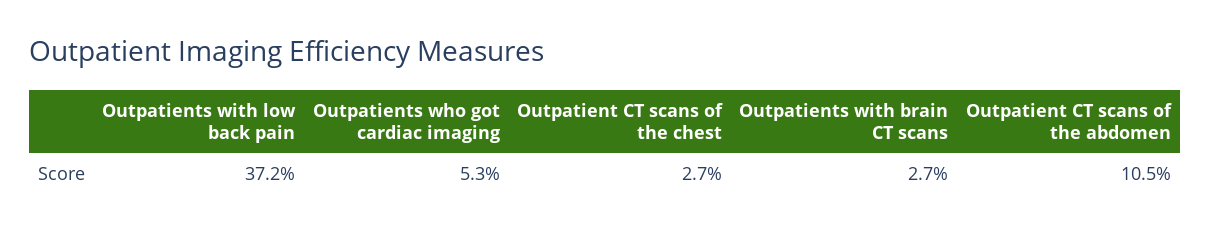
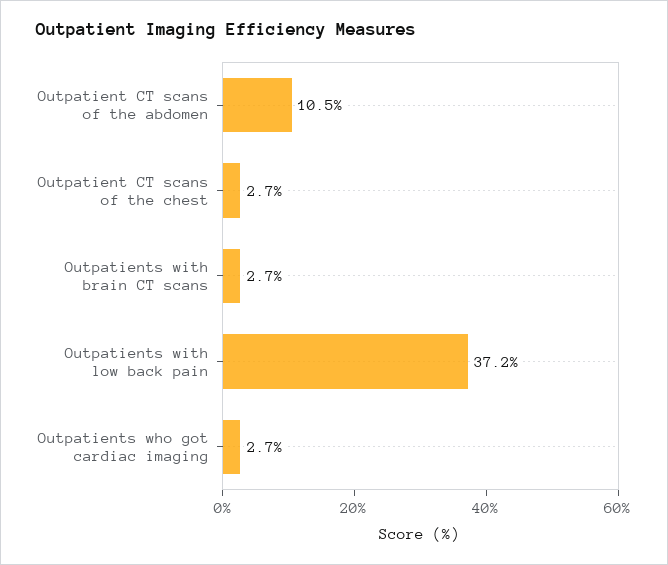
  {
    "Outpatients with low back pain": 37.2,
-   "Outpatients who got cardiac imaging": 5.3,
+   "Outpatients who got cardiac imaging": 2.7,
    "Outpatient CT scans of the chest": 2.7,
    "Outpatients with brain CT scans": 2.7,
    "Outpatient CT scans of the abdomen": 10.5
  }

